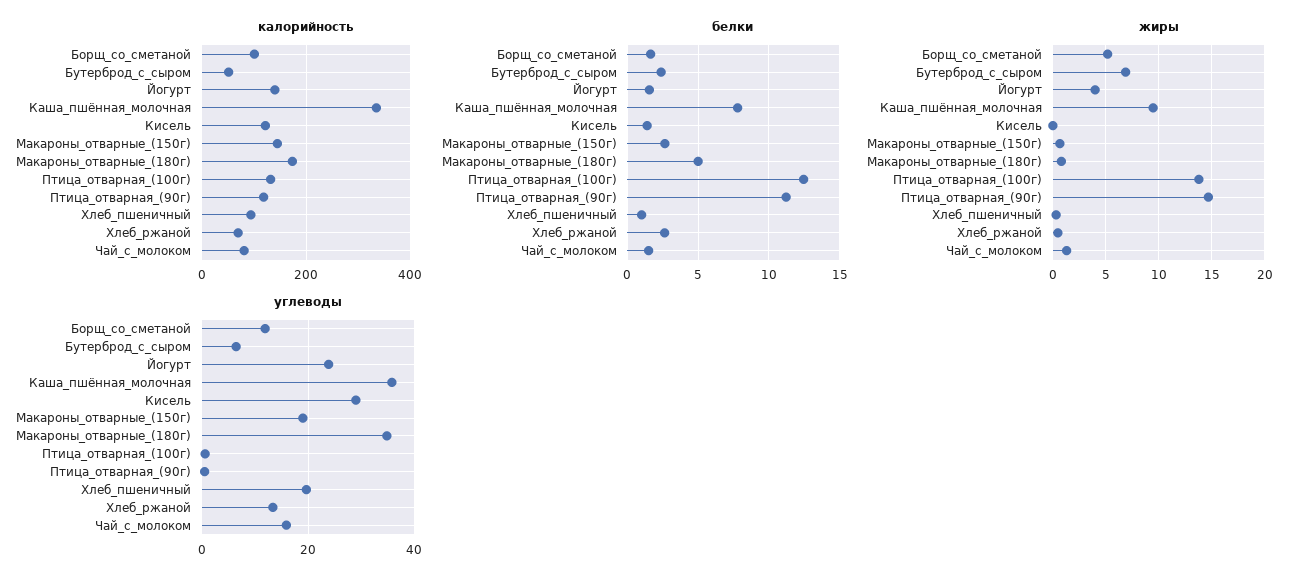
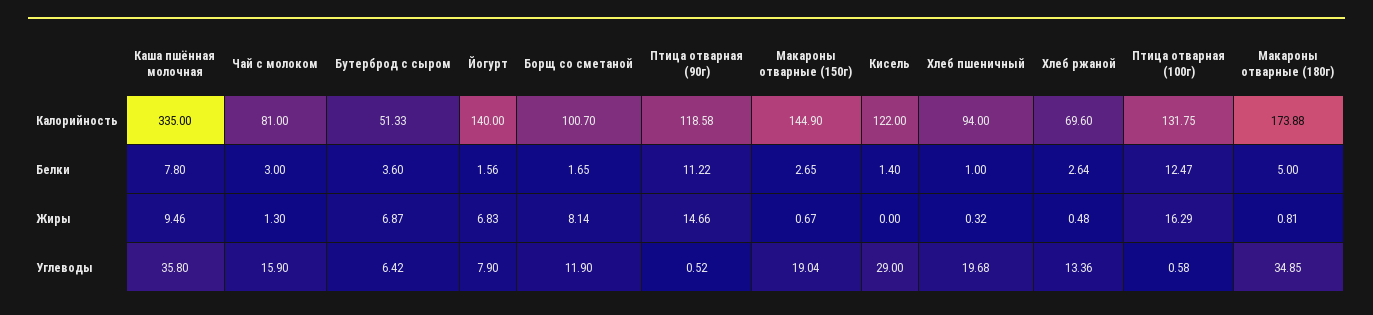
  {
    "калорийность": {
      "Борщ_со_сметаной": 100.7,
      "Бутерброд_с_сыром": 51.33,
      "Йогурт": 140,
      "Каша_пшённая_молочная": 335,
      "Кисель": 122,
      "Макароны_отварные_(150г)": 144.9,
      "Макароны_отварные_(180г)": 173.88,
      "Птица_отварная_(100г)": 131.75,
      "Птица_отварная_(90г)": 118.58,
      "Хлеб_пшеничный": 94,
      "Хлеб_ржаной": 69.6,
      "Чай_с_молоком": 81
    },
    "белки": {
      "Борщ_со_сметаной": 1.65,
-     "Бутерброд_с_сыром": 2.5,
+     "Бутерброд_с_сыром": 3.6,
      "Йогурт": 1.56,
      "Каша_пшённая_молочная": 7.8,
      "Кисель": 1.4,
      "Макароны_отварные_(150г)": 2.65,
      "Макароны_отварные_(180г)": 5,
      "Птица_отварная_(100г)": 12.47,
      "Птица_отварная_(90г)": 11.22,
      "Хлеб_пшеничный": 1,
      "Хлеб_ржаной": 2.64,
-     "Чай_с_молоком": 1.5
+     "Чай_с_молоком": 3
    },
    "жиры": {
-     "Борщ_со_сметаной": 5,
+     "Борщ_со_сметаной": 8.14,
      "Бутерброд_с_сыром": 6.87,
-     "Йогурт": 4,
+     "Йогурт": 6.83,
      "Каша_пшённая_молочная": 9.46,
      "Кисель": 0,
      "Макароны_отварные_(150г)": 0.67,
      "Макароны_отварные_(180г)": 0.81,
-     "Птица_отварная_(100г)": 14,
+     "Птица_отварная_(100г)": 16.29,
      "Птица_отварная_(90г)": 14.66,
      "Хлеб_пшеничный": 0.32,
      "Хлеб_ржаной": 0.48,
      "Чай_с_молоком": 1.3
    },
    "углеводы": {
      "Борщ_со_сметаной": 11.9,
      "Бутерброд_с_сыром": 6.42,
-     "Йогурт": 24,
+     "Йогурт": 7.9,
      "Каша_пшённая_молочная": 35.8,
      "Кисель": 29,
      "Макароны_отварные_(150г)": 19.04,
      "Макароны_отварные_(180г)": 34.85,
      "Птица_отварная_(100г)": 0.58,
      "Птица_отварная_(90г)": 0.52,
      "Хлеб_пшеничный": 19.68,
      "Хлеб_ржаной": 13.36,
      "Чай_с_молоком": 15.9
    }
  }

